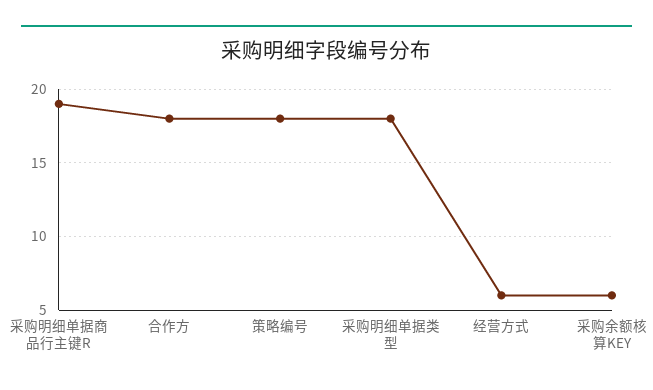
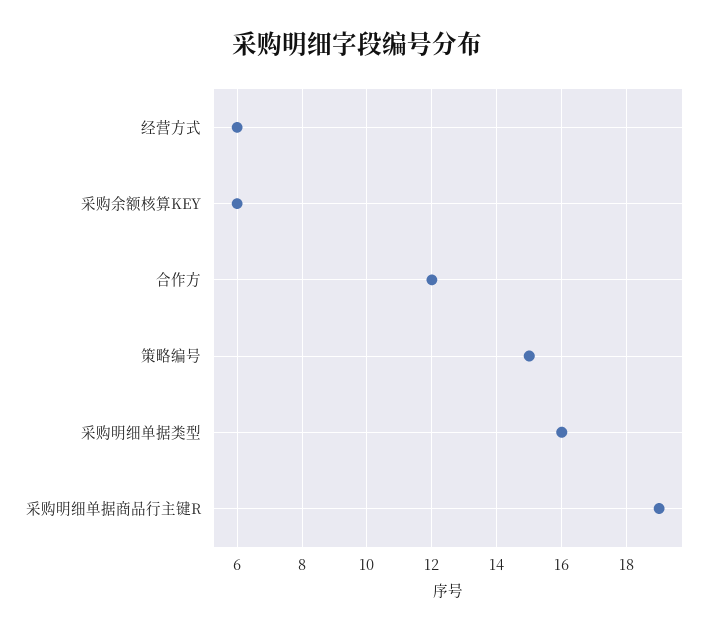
  {
    "采购明细单据商品行主键R": 19,
-   "合作方": 18,
+   "合作方": 12,
-   "策略编号": 18,
+   "策略编号": 15,
-   "采购明细单据类型": 18,
+   "采购明细单据类型": 16,
    "经营方式": 6,
    "采购余额核算KEY": 6
  }

